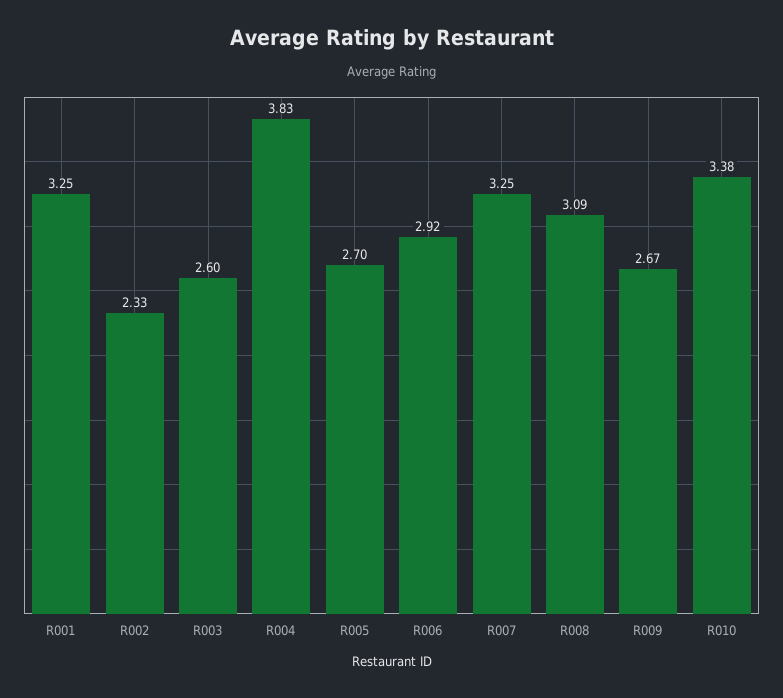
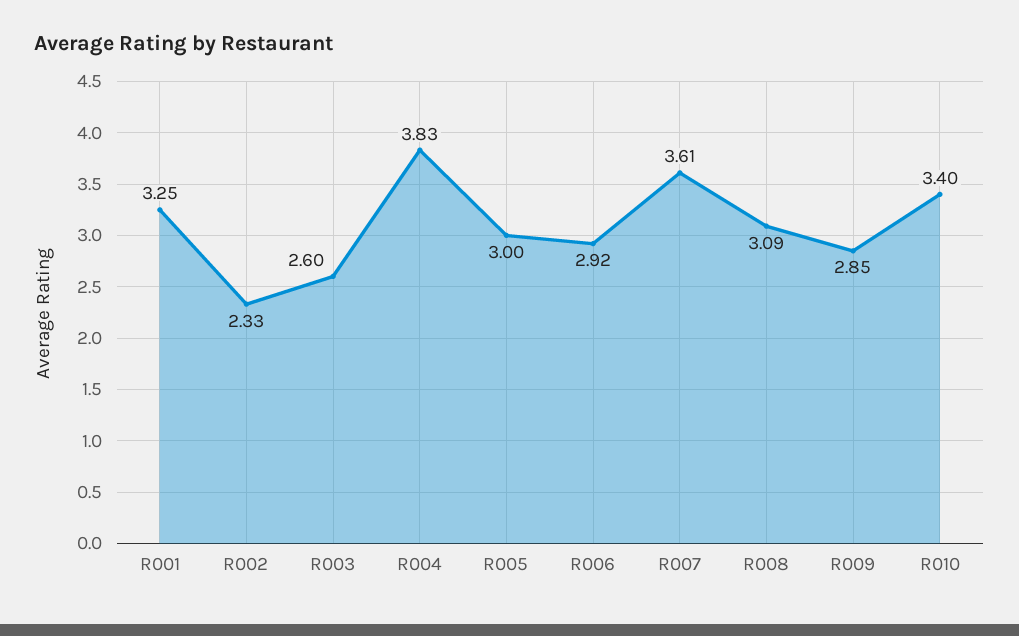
  {
    "R001": 3.25,
    "R002": 2.33,
    "R003": 2.6,
    "R004": 3.83,
-   "R005": 2.7,
+   "R005": 3,
    "R006": 2.92,
-   "R007": 3.25,
+   "R007": 3.61,
    "R008": 3.09,
-   "R009": 2.67,
+   "R009": 2.85,
-   "R010": 3.38
+   "R010": 3.4
  }

